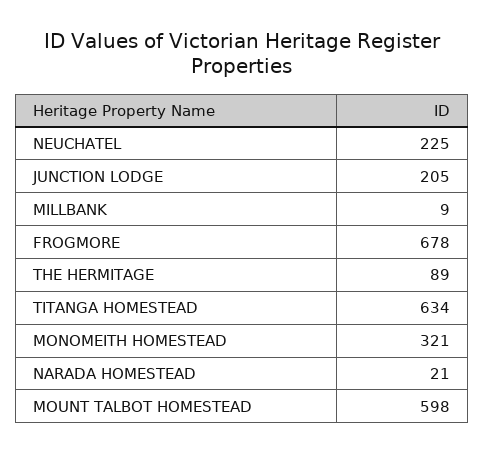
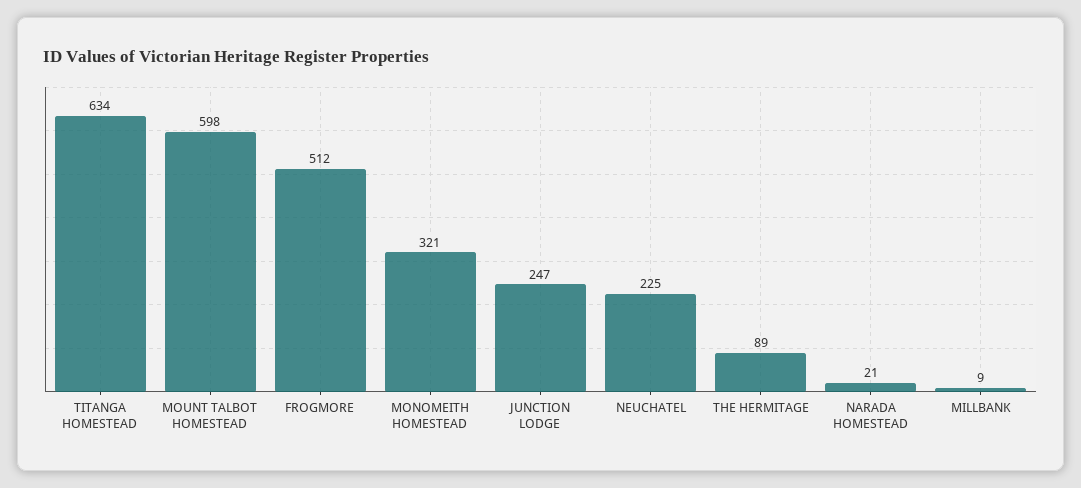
  {
    "NEUCHATEL": 225,
-   "JUNCTION LODGE": 205,
+   "JUNCTION LODGE": 247,
    "MILLBANK": 9,
-   "FROGMORE": 678,
+   "FROGMORE": 512,
    "THE HERMITAGE": 89,
    "TITANGA HOMESTEAD": 634,
    "MONOMEITH HOMESTEAD": 321,
    "NARADA HOMESTEAD": 21,
    "MOUNT TALBOT HOMESTEAD": 598
  }

